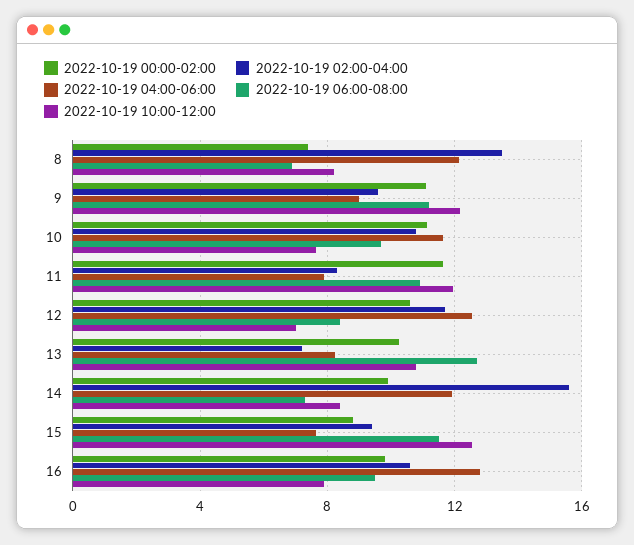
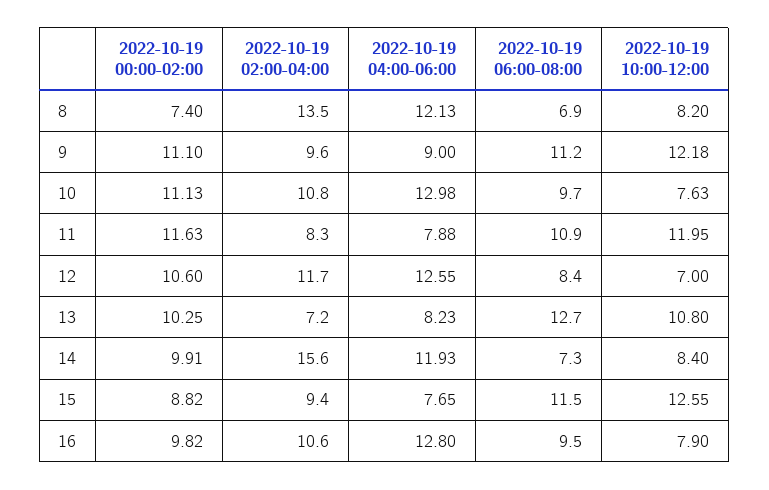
  {
    "2022-10-19 00:00-02:00": {
      "8": 7.4,
      "9": 11.1,
      "10": 11.13,
      "11": 11.63,
      "12": 10.6,
      "13": 10.25,
      "14": 9.91,
      "15": 8.82,
      "16": 9.82
    },
    "2022-10-19 02:00-04:00": {
      "8": 13.5,
      "9": 9.6,
      "10": 10.8,
      "11": 8.3,
      "12": 11.7,
      "13": 7.2,
      "14": 15.6,
      "15": 9.4,
      "16": 10.6
    },
    "2022-10-19 04:00-06:00": {
      "8": 12.13,
      "9": 9,
-     "10": 11.5,
+     "10": 12.98,
      "11": 7.88,
      "12": 12.55,
      "13": 8.23,
      "14": 11.93,
      "15": 7.65,
      "16": 12.8
    },
    "2022-10-19 06:00-08:00": {
      "8": 6.9,
      "9": 11.2,
      "10": 9.7,
      "11": 10.9,
      "12": 8.4,
      "13": 12.7,
      "14": 7.3,
      "15": 11.5,
      "16": 9.5
    },
    "2022-10-19 10:00-12:00": {
      "8": 8.2,
      "9": 12.18,
      "10": 7.63,
      "11": 11.95,
      "12": 7,
      "13": 10.8,
      "14": 8.4,
      "15": 12.55,
      "16": 7.9
    }
  }

